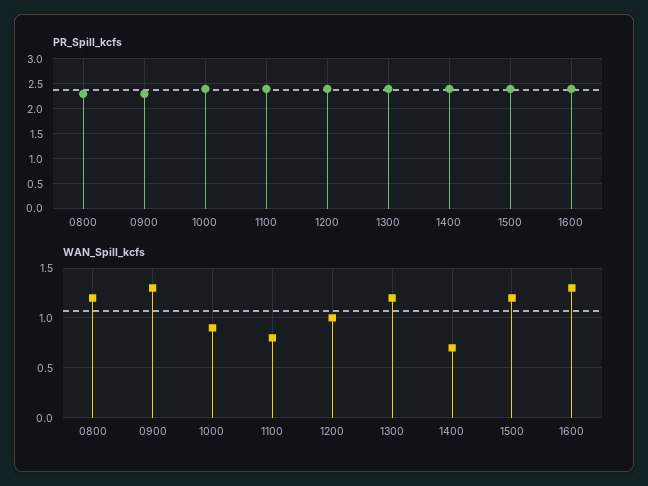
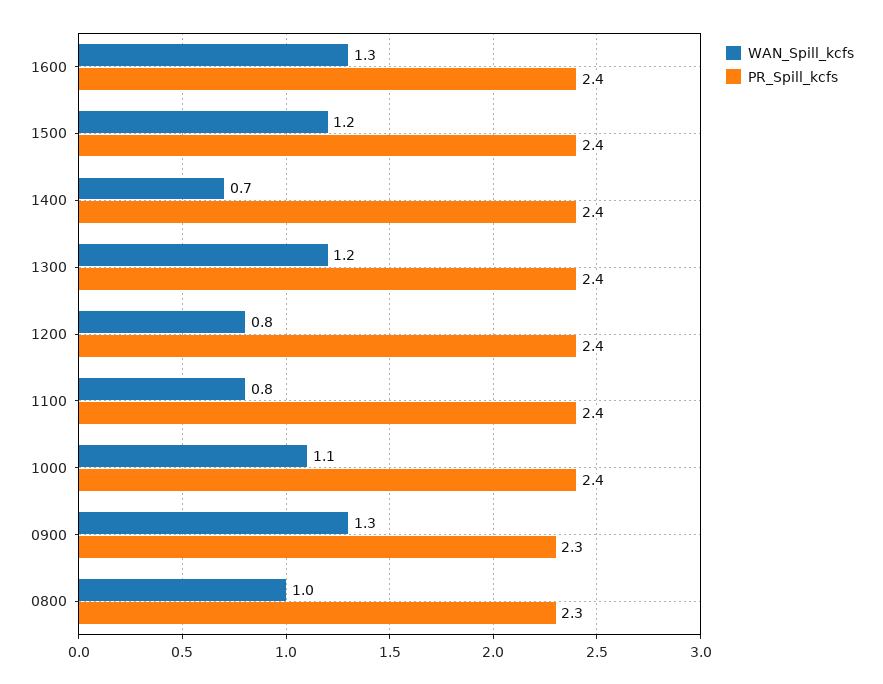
  {
    "PR_Spill_kcfs": {
      "0800": 2.3,
      "0900": 2.3,
      "1000": 2.4,
      "1100": 2.4,
      "1200": 2.4,
      "1300": 2.4,
      "1400": 2.4,
      "1500": 2.4,
      "1600": 2.4
    },
    "WAN_Spill_kcfs": {
-     "0800": 1.2,
+     "0800": 1,
      "0900": 1.3,
-     "1000": 0.9,
+     "1000": 1.1,
      "1100": 0.8,
-     "1200": 1,
+     "1200": 0.8,
      "1300": 1.2,
      "1400": 0.7,
      "1500": 1.2,
      "1600": 1.3
    }
  }

